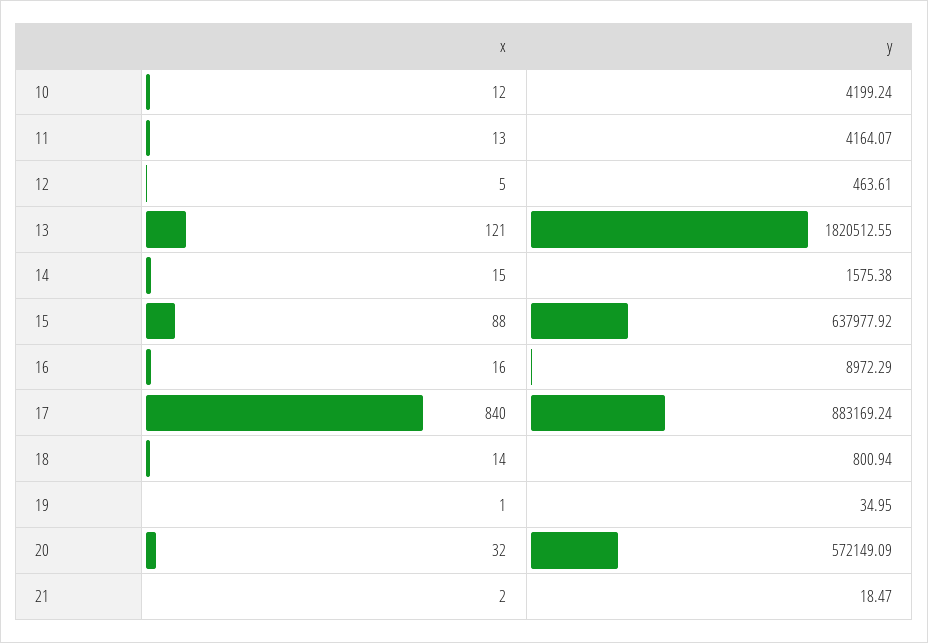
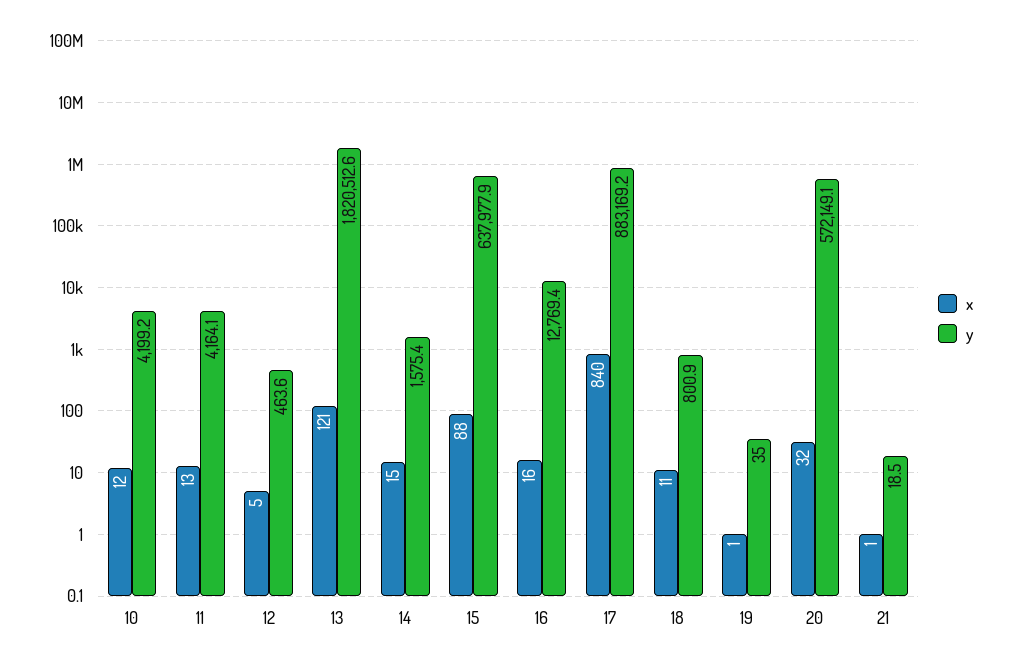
  {
    "x": {
      "10": 12,
      "11": 13,
      "12": 5,
      "13": 121,
      "14": 15,
      "15": 88,
      "16": 16,
      "17": 840,
-     "18": 14,
+     "18": 11,
      "19": 1,
      "20": 32,
-     "21": 2
+     "21": 1
    },
    "y": {
      "10": 4199.24,
      "11": 4164.07,
      "12": 463.61,
      "13": 1820512.55,
      "14": 1575.38,
      "15": 637977.92,
-     "16": 8972.29,
+     "16": 12769.4,
      "17": 883169.24,
      "18": 800.94,
      "19": 34.95,
      "20": 572149.09,
      "21": 18.47
    }
  }

